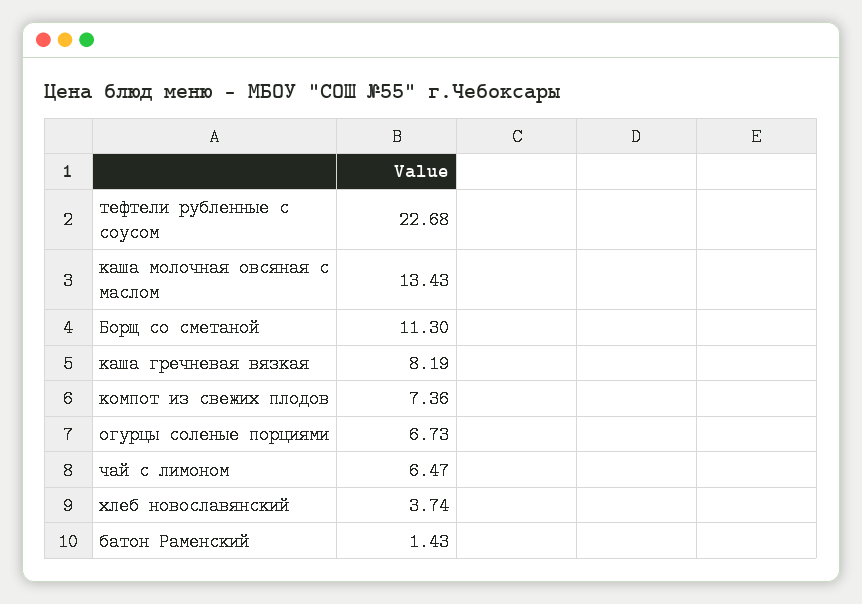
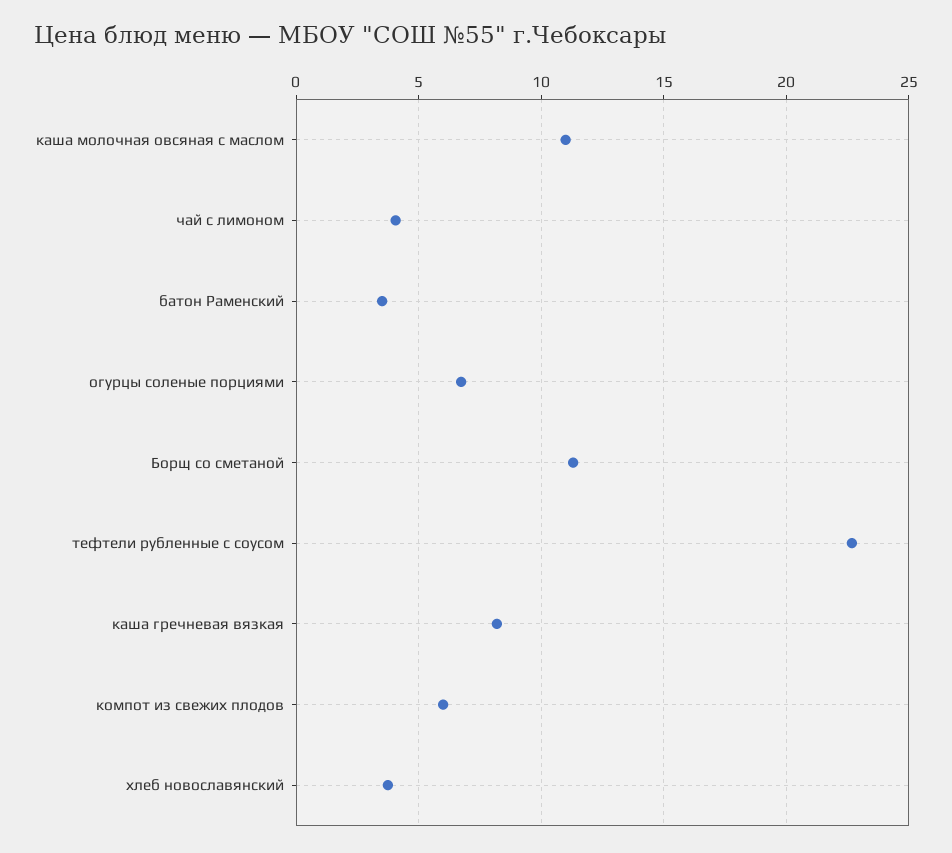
  {
    "тефтели рубленные с соусом": 22.68,
-   "каша молочная овсяная с маслом": 13.43,
+   "каша молочная овсяная с маслом": 11,
    "Борщ со сметаной": 11.3,
    "каша гречневая вязкая": 8.19,
-   "компот из свежих плодов": 7.36,
+   "компот из свежих плодов": 6,
    "огурцы соленые порциями": 6.73,
-   "чай с лимоном": 6.47,
+   "чай с лимоном": 4,
    "хлеб новославянский": 3.74,
-   "батон Раменский": 1.43
+   "батон Раменский": 3.5
  }

